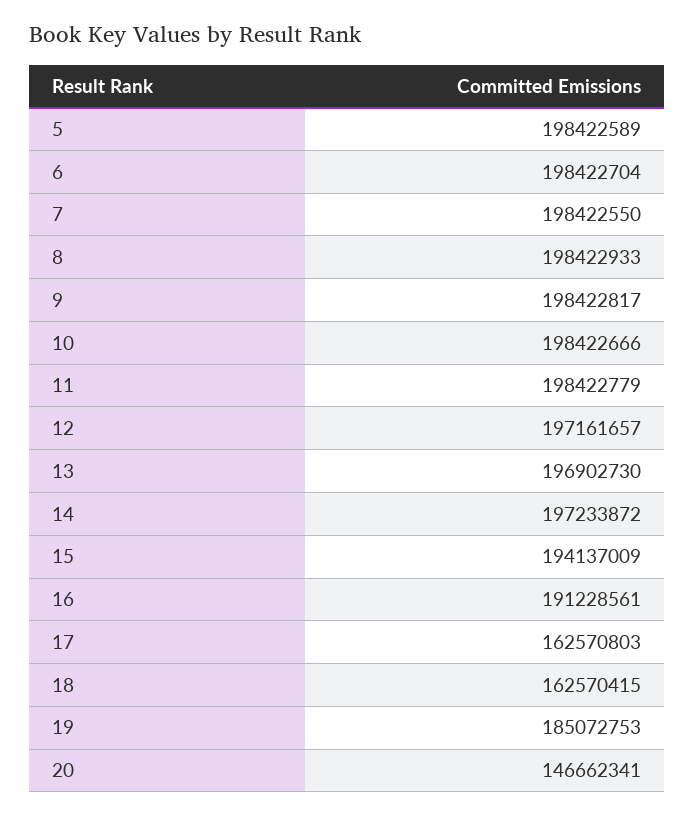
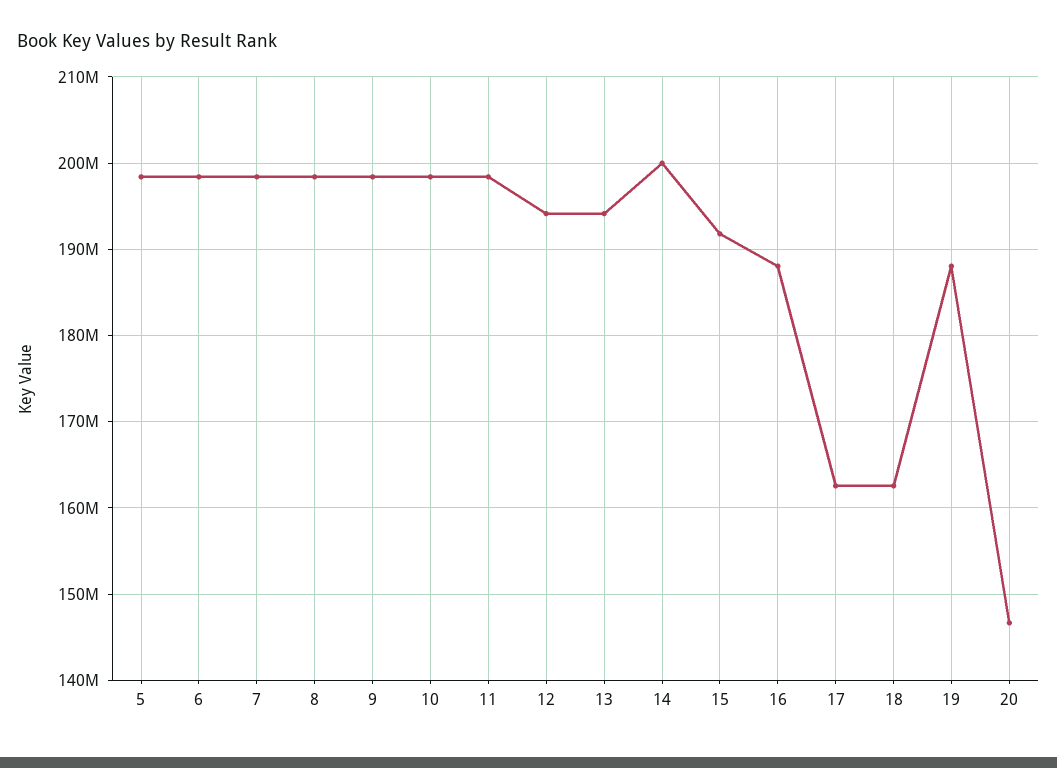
  {
    "5": 198422589,
    "6": 198422704,
    "7": 198422550,
    "8": 198422933,
    "9": 198422817,
    "10": 198422666,
    "11": 198422779,
-   "12": 197161657,
+   "12": 194000000,
-   "13": 196902730,
+   "13": 194000000,
-   "14": 197233872,
+   "14": 200000000,
-   "15": 194137009,
+   "15": 192000000,
-   "16": 191228561,
+   "16": 188000000,
    "17": 162570803,
    "18": 162570415,
-   "19": 185072753,
+   "19": 188000000,
    "20": 146662341
  }

